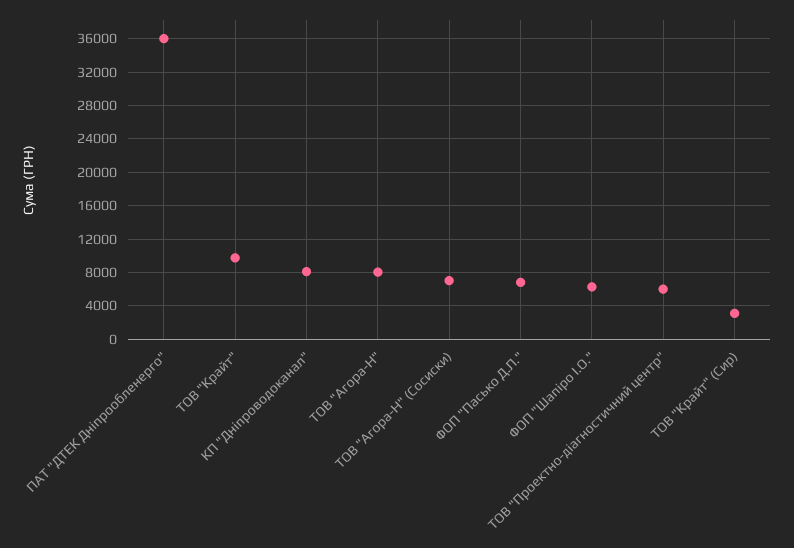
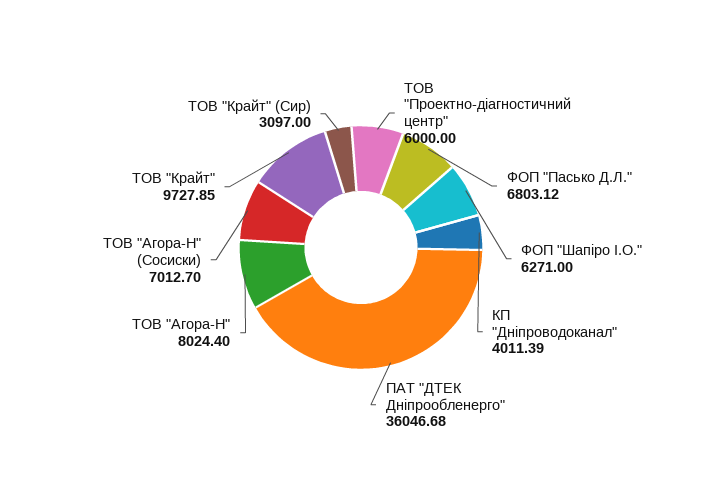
  {
    "ПАТ \"ДТЕК Дніпрообленерго\"": 36046.68,
    "ТОВ \"Крайт\"": 9727.85,
-   "КП \"Дніпроводоканал\"": 8000,
+   "КП \"Дніпроводоканал\"": 4011.39,
    "ТОВ \"Агора-Н\"": 8024.4,
    "ТОВ \"Агора-Н\" (Сосиски)": 7012.7,
    "ФОП \"Пасько Д.Л.\"": 6803.12,
    "ФОП \"Шапіро І.О.\"": 6271,
    "ТОВ \"Проектно-діагностичний центр\"": 6000,
    "ТОВ \"Крайт\" (Сир)": 3097
  }

